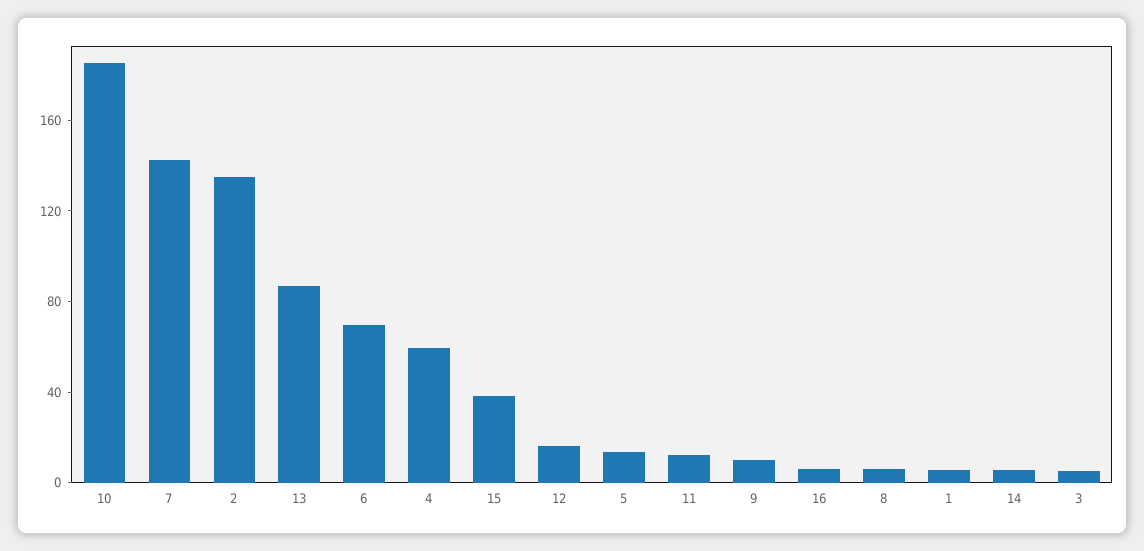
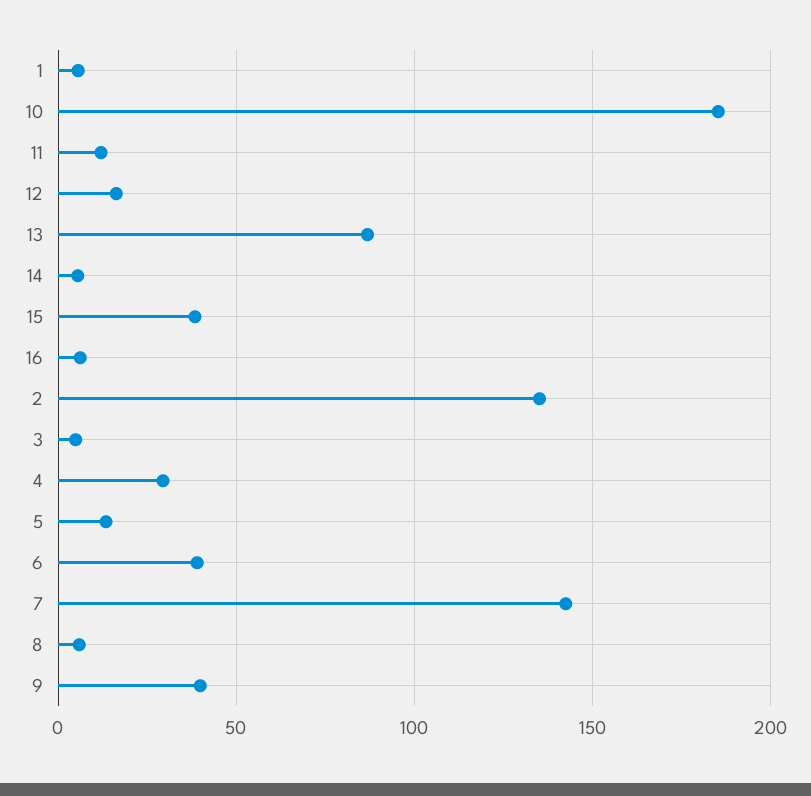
  {
    "10": 185,
    "7": 145,
    "2": 135,
    "13": 85,
-   "6": 70,
+   "6": 40,
-   "4": 60,
+   "4": 30,
    "15": 40,
    "12": 15,
    "5": 15,
    "11": 10,
-   "9": 10,
+   "9": 40,
    "16": 5,
    "8": 5,
    "1": 5,
    "14": 5,
    "3": 5
  }

